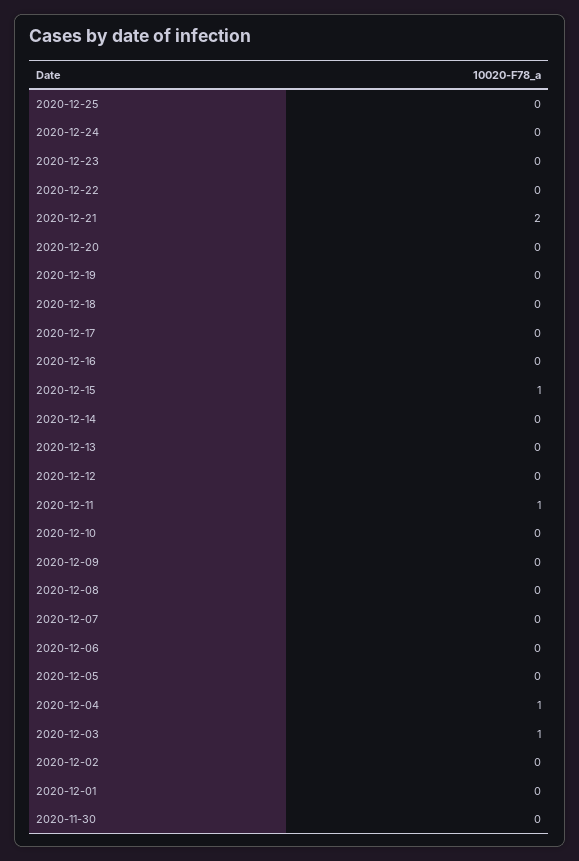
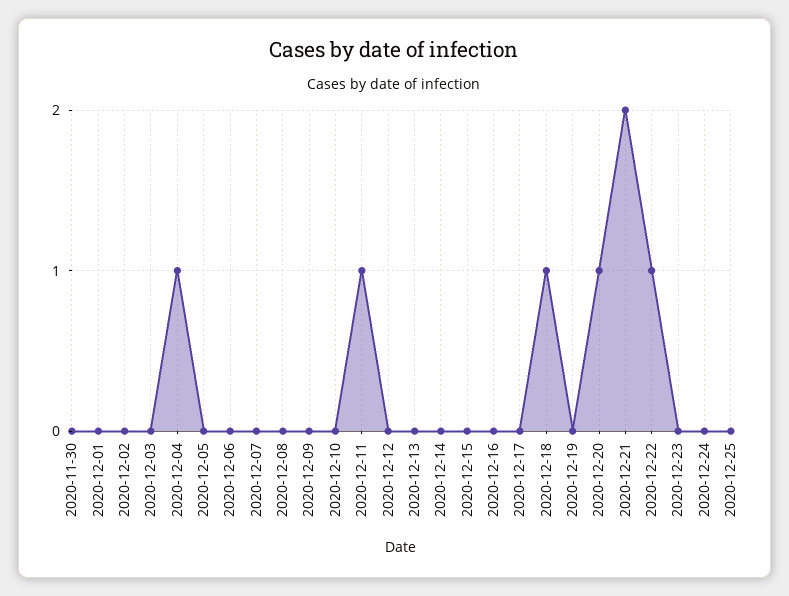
  {
    "2020-12-25": 0,
    "2020-12-24": 0,
    "2020-12-23": 0,
-   "2020-12-22": 0,
+   "2020-12-22": 1,
    "2020-12-21": 2,
-   "2020-12-20": 0,
+   "2020-12-20": 1,
    "2020-12-19": 0,
-   "2020-12-18": 0,
+   "2020-12-18": 1,
    "2020-12-17": 0,
    "2020-12-16": 0,
-   "2020-12-15": 1,
+   "2020-12-15": 0,
    "2020-12-14": 0,
    "2020-12-13": 0,
    "2020-12-12": 0,
    "2020-12-11": 1,
    "2020-12-10": 0,
    "2020-12-09": 0,
    "2020-12-08": 0,
    "2020-12-07": 0,
    "2020-12-06": 0,
    "2020-12-05": 0,
    "2020-12-04": 1,
-   "2020-12-03": 1,
+   "2020-12-03": 0,
    "2020-12-02": 0,
    "2020-12-01": 0,
    "2020-11-30": 0
  }

